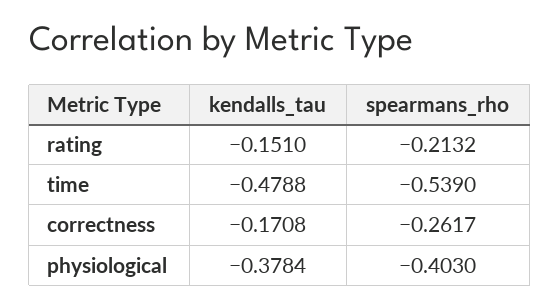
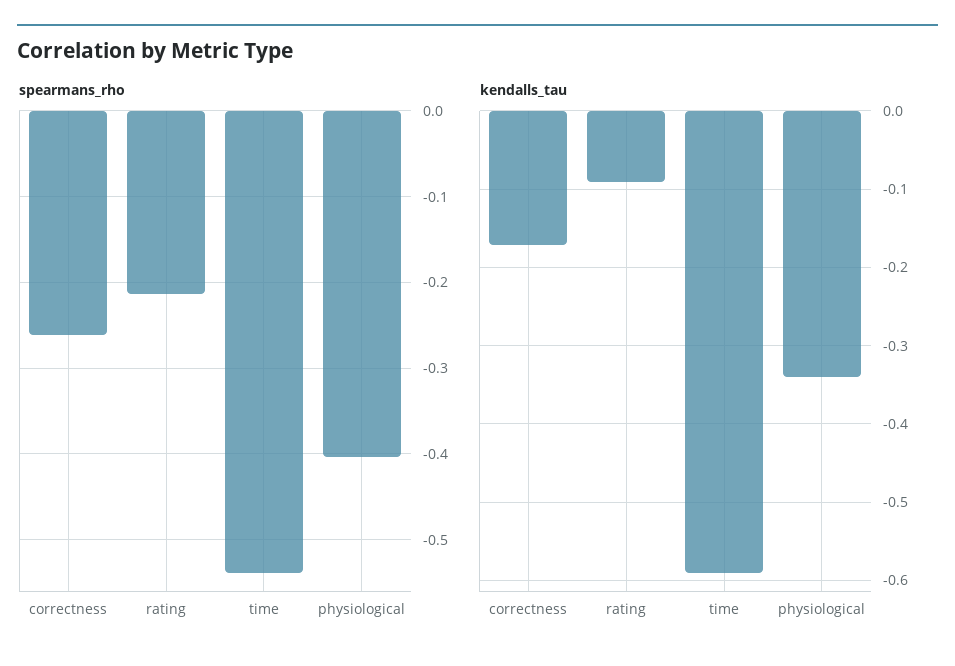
  {
    "kendalls_tau": {
-     "rating": -0.151,
+     "rating": -0.09,
-     "time": -0.4788,
+     "time": -0.59,
      "correctness": -0.1708,
-     "physiological": -0.3784
+     "physiological": -0.34
    },
    "spearmans_rho": {
      "rating": -0.2132,
      "time": -0.539,
      "correctness": -0.2617,
      "physiological": -0.403
    }
  }

